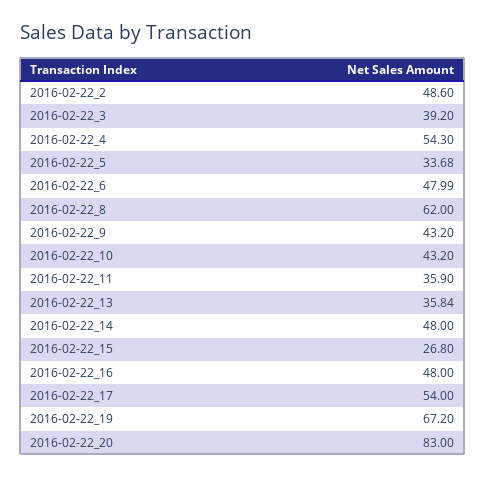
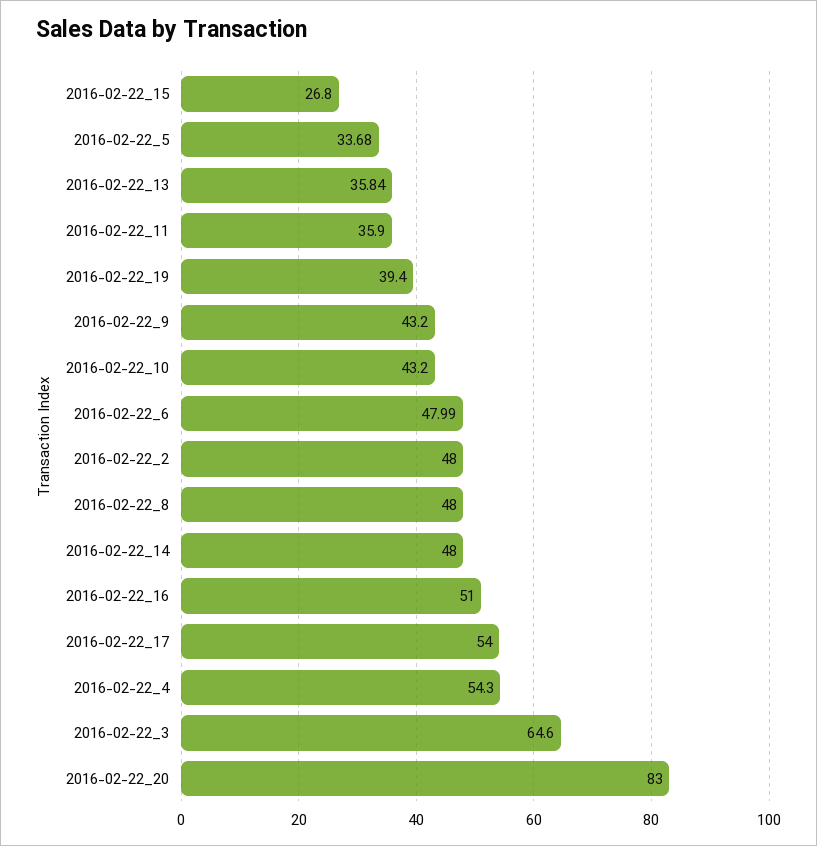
  {
-   "2016-02-22_2": 48.6,
+   "2016-02-22_2": 48,
-   "2016-02-22_3": 39.2,
+   "2016-02-22_3": 64.6,
    "2016-02-22_4": 54.3,
    "2016-02-22_5": 33.68,
    "2016-02-22_6": 47.99,
-   "2016-02-22_8": 62,
+   "2016-02-22_8": 48,
    "2016-02-22_9": 43.2,
    "2016-02-22_10": 43.2,
    "2016-02-22_11": 35.9,
    "2016-02-22_13": 35.84,
    "2016-02-22_14": 48,
    "2016-02-22_15": 26.8,
-   "2016-02-22_16": 48,
+   "2016-02-22_16": 51,
    "2016-02-22_17": 54,
-   "2016-02-22_19": 67.2,
+   "2016-02-22_19": 39.4,
    "2016-02-22_20": 83
  }

